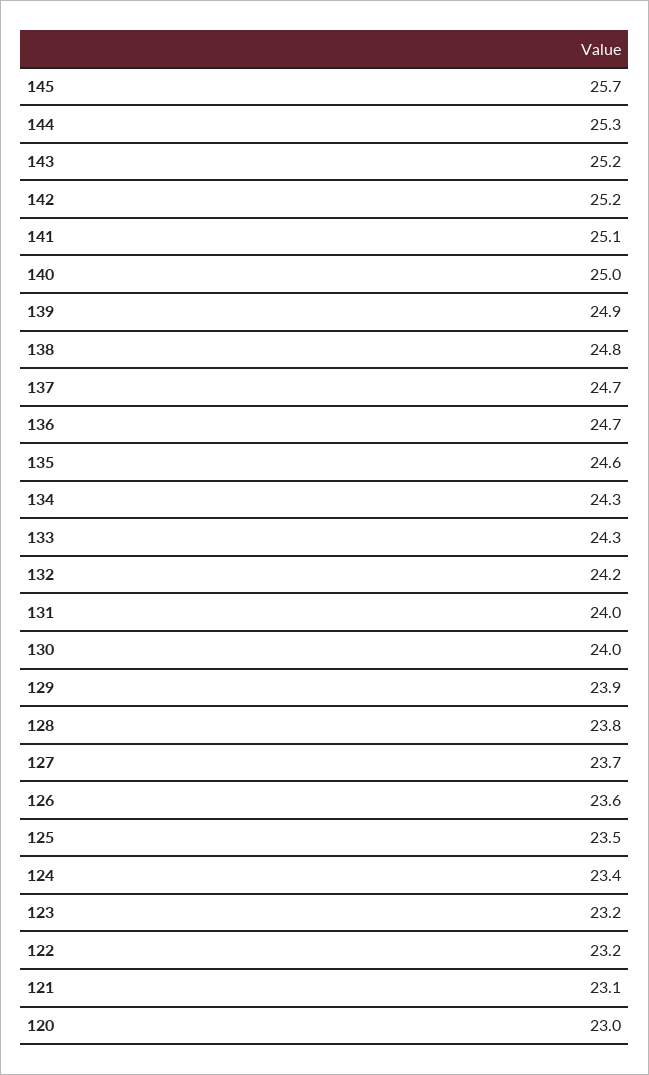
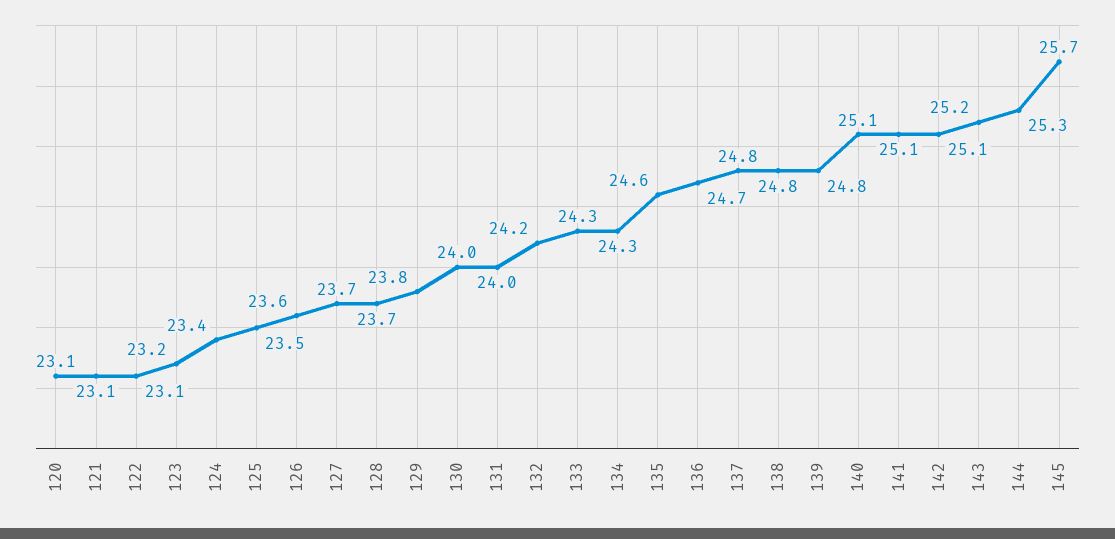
  {
    "145": 25.7,
    "144": 25.3,
    "143": 25.2,
-   "142": 25.2,
+   "142": 25.1,
    "141": 25.1,
-   "140": 25,
+   "140": 25.1,
-   "139": 24.9,
+   "139": 24.8,
    "138": 24.8,
-   "137": 24.7,
+   "137": 24.8,
    "136": 24.7,
    "135": 24.6,
    "134": 24.3,
    "133": 24.3,
    "132": 24.2,
    "131": 24,
    "130": 24,
-   "129": 23.9,
+   "129": 23.8,
-   "128": 23.8,
+   "128": 23.7,
    "127": 23.7,
    "126": 23.6,
    "125": 23.5,
    "124": 23.4,
    "123": 23.2,
-   "122": 23.2,
+   "122": 23.1,
    "121": 23.1,
-   "120": 23
+   "120": 23.1
  }

